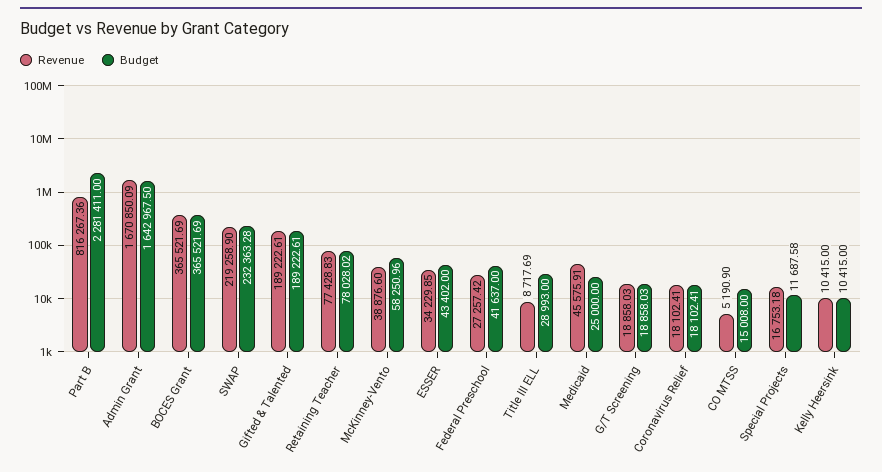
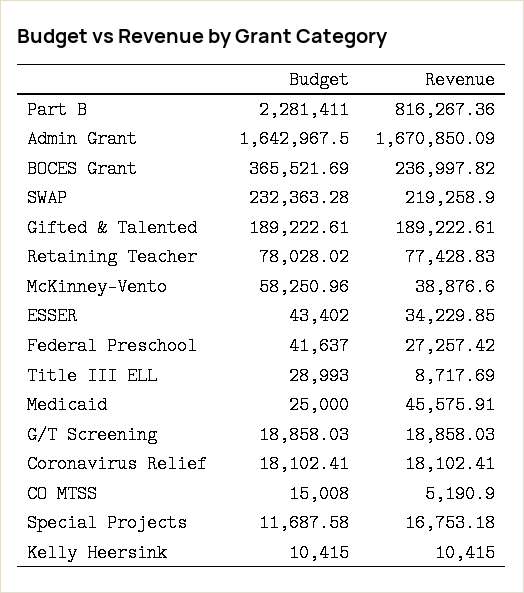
  {
    "Revenue": {
      "Part B": 816267.36,
      "Admin Grant": 1670850.09,
-     "BOCES Grant": 365521.69,
+     "BOCES Grant": 236997.82,
      "SWAP": 219258.9,
      "Gifted & Talented": 189222.61,
      "Retaining Teacher": 77428.83,
      "McKinney-Vento": 38876.6,
      "ESSER": 34229.85,
      "Federal Preschool": 27257.42,
      "Title III ELL": 8717.69,
      "Medicaid": 45575.91,
      "G/T Screening": 18858.03,
      "Coronavirus Relief": 18102.41,
      "CO MTSS": 5190.9,
      "Special Projects": 16753.18,
      "Kelly Heersink": 10415
    },
    "Budget": {
      "Part B": 2281411,
      "Admin Grant": 1642967.5,
      "BOCES Grant": 365521.69,
      "SWAP": 232363.28,
      "Gifted & Talented": 189222.61,
      "Retaining Teacher": 78028.02,
      "McKinney-Vento": 58250.96,
      "ESSER": 43402,
      "Federal Preschool": 41637,
      "Title III ELL": 28993,
      "Medicaid": 25000,
      "G/T Screening": 18858.03,
      "Coronavirus Relief": 18102.41,
      "CO MTSS": 15008,
      "Special Projects": 11687.58,
      "Kelly Heersink": 10415
    }
  }

